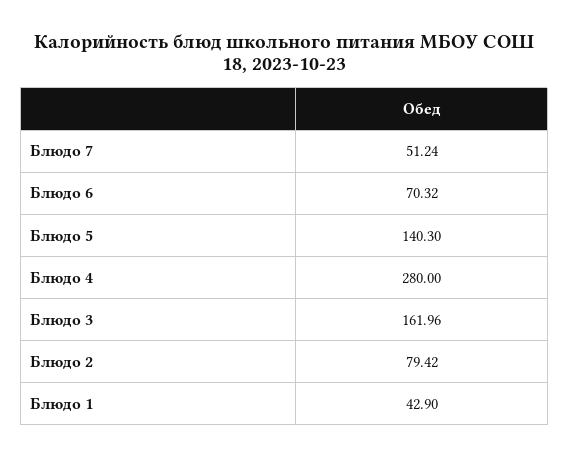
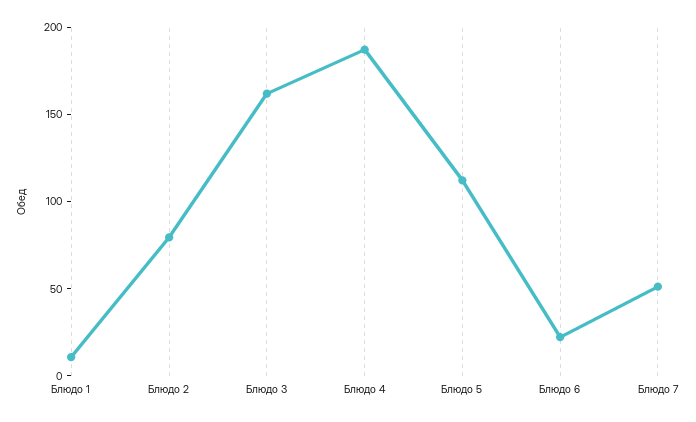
  {
    "Блюдо 7": 51.24,
-   "Блюдо 6": 70.32,
+   "Блюдо 6": 20,
-   "Блюдо 5": 140.3,
+   "Блюдо 5": 110,
-   "Блюдо 4": 280,
+   "Блюдо 4": 190,
    "Блюдо 3": 161.96,
    "Блюдо 2": 79.42,
-   "Блюдо 1": 42.9
+   "Блюдо 1": 10
  }

